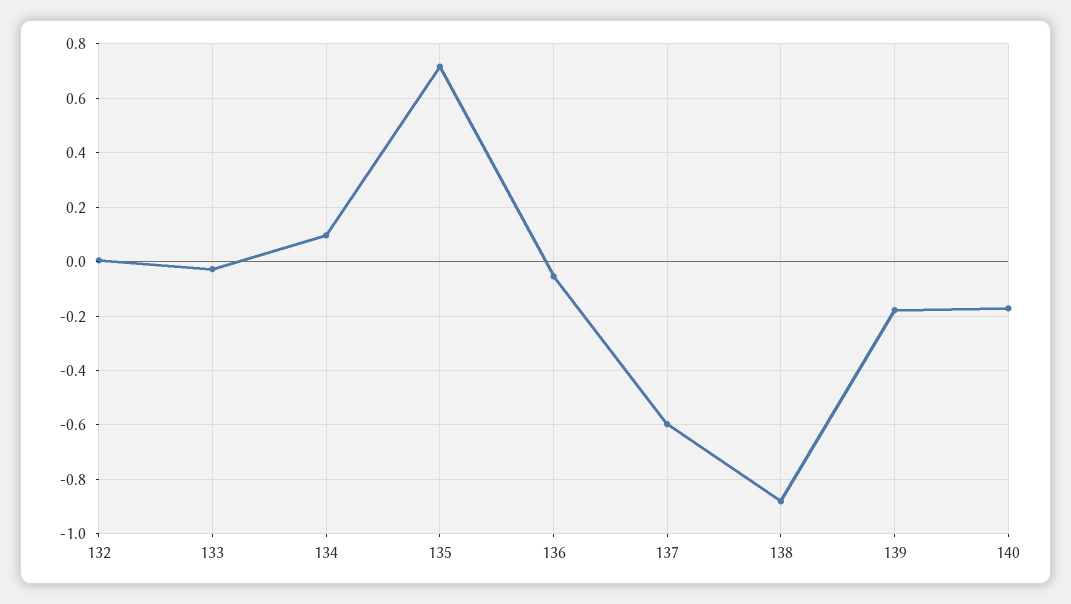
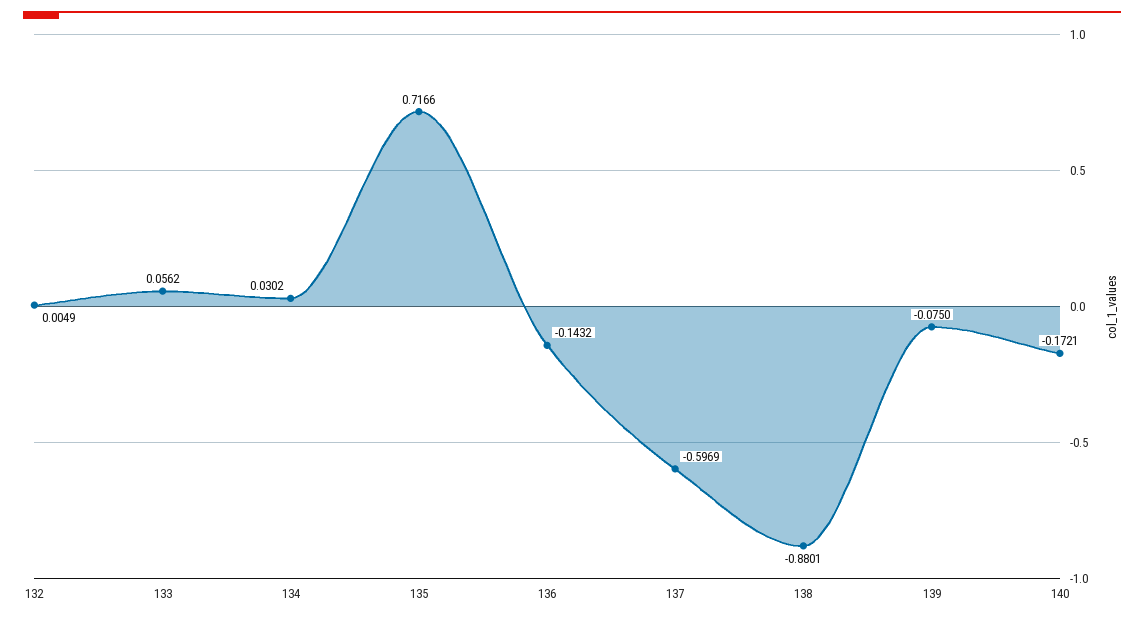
  {
    "132": 0.0049,
-   "133": -0.025,
+   "133": 0.0562,
-   "134": 0.1,
+   "134": 0.0302,
    "135": 0.7166,
-   "136": -0.05,
+   "136": -0.1432,
    "137": -0.5969,
    "138": -0.8801,
-   "139": -0.175,
+   "139": -0.075,
    "140": -0.1721
  }

